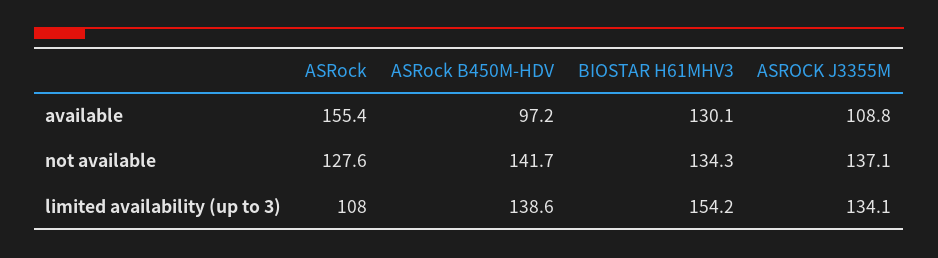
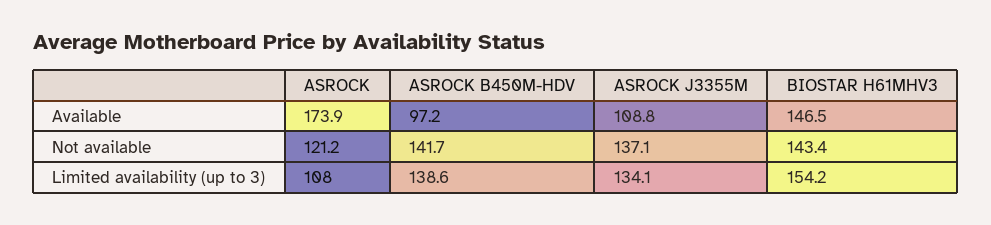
  {
    "ASRock": {
-     "available": 155.4,
+     "available": 173.9,
-     "not available": 127.6,
+     "not available": 121.2,
      "limited availability (up to 3)": 108
    },
    "ASRock B450M-HDV": {
      "available": 97.2,
      "not available": 141.7,
      "limited availability (up to 3)": 138.6
    },
    "BIOSTAR H61MHV3": {
-     "available": 130.1,
+     "available": 146.5,
-     "not available": 134.3,
+     "not available": 143.4,
      "limited availability (up to 3)": 154.2
    },
    "ASROCK J3355M": {
      "available": 108.8,
      "not available": 137.1,
      "limited availability (up to 3)": 134.1
    }
  }

